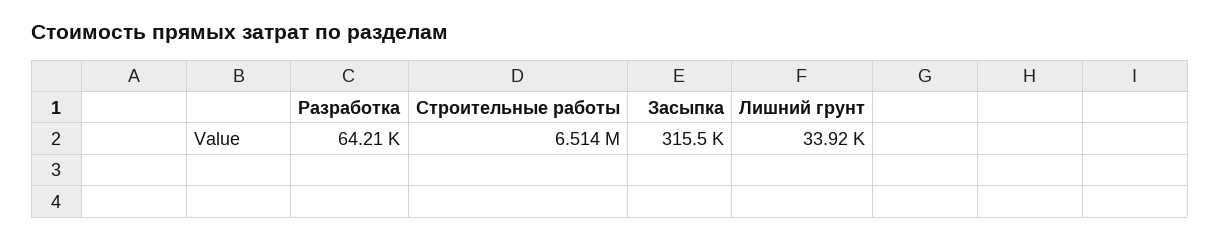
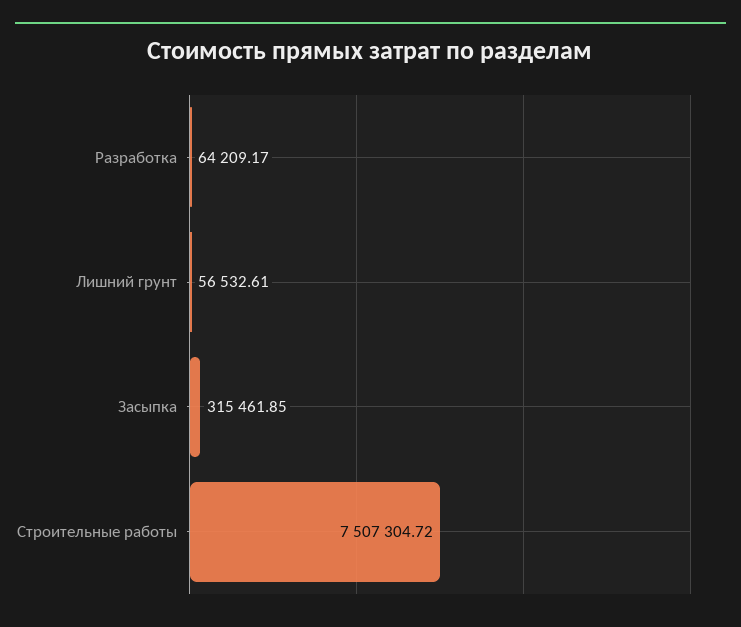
  {
    "Разработка": 64209.17,
-   "Строительные работы": 6514000,
+   "Строительные работы": 7507304.72,
    "Засыпка": 315461.85,
-   "Лишний грунт": 33920
+   "Лишний грунт": 56532.61
  }

